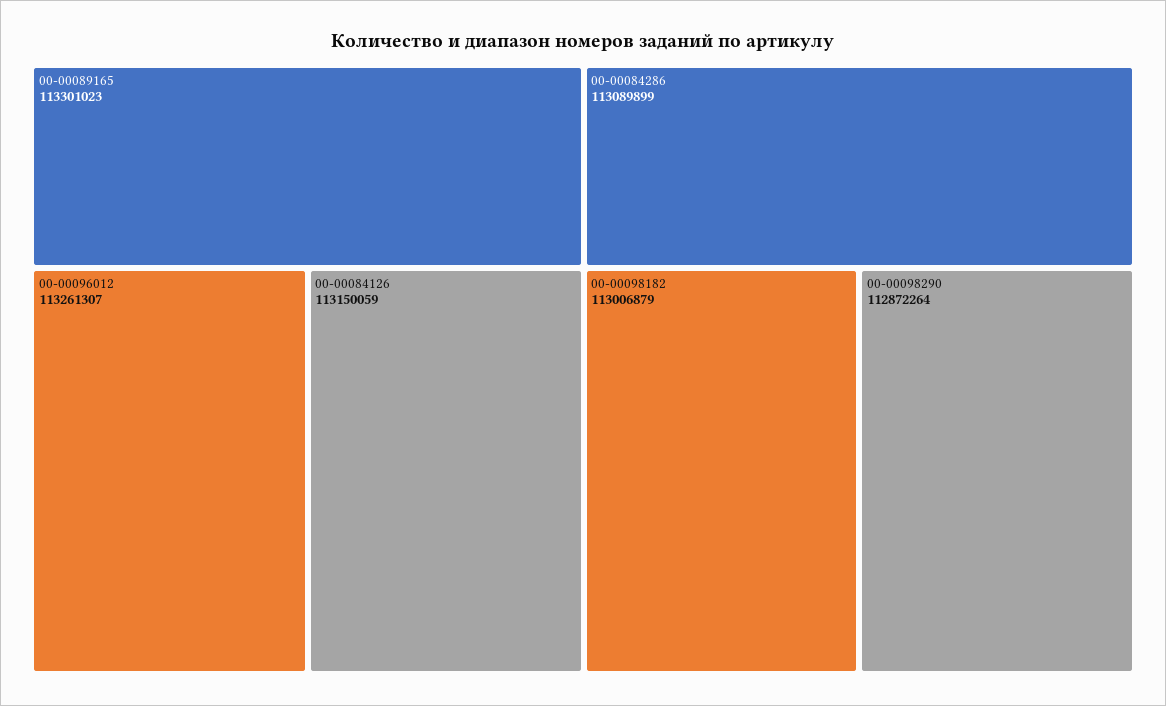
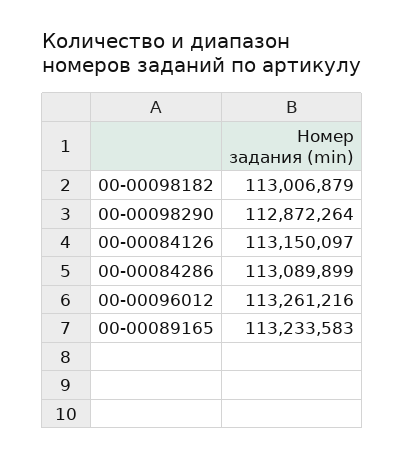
  {
-   "00-00089165": 113301023,
+   "00-00089165": 113233583,
-   "00-00096012": 113261307,
+   "00-00096012": 113261216,
-   "00-00084126": 113150059,
+   "00-00084126": 113150097,
    "00-00084286": 113089899,
    "00-00098182": 113006879,
    "00-00098290": 112872264
  }

